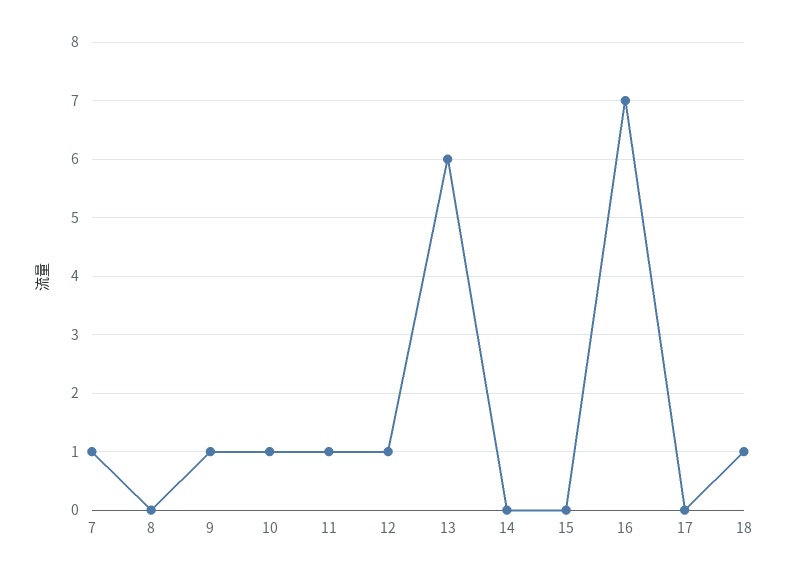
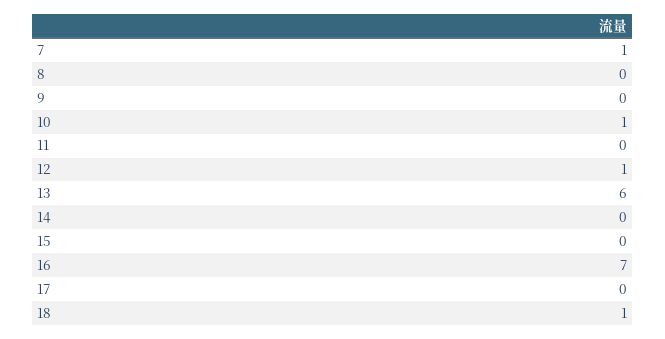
  {
    "7": 1,
    "8": 0,
-   "9": 1,
+   "9": 0,
    "10": 1,
-   "11": 1,
+   "11": 0,
    "12": 1,
    "13": 6,
    "14": 0,
    "15": 0,
    "16": 7,
    "17": 0,
    "18": 1
  }

